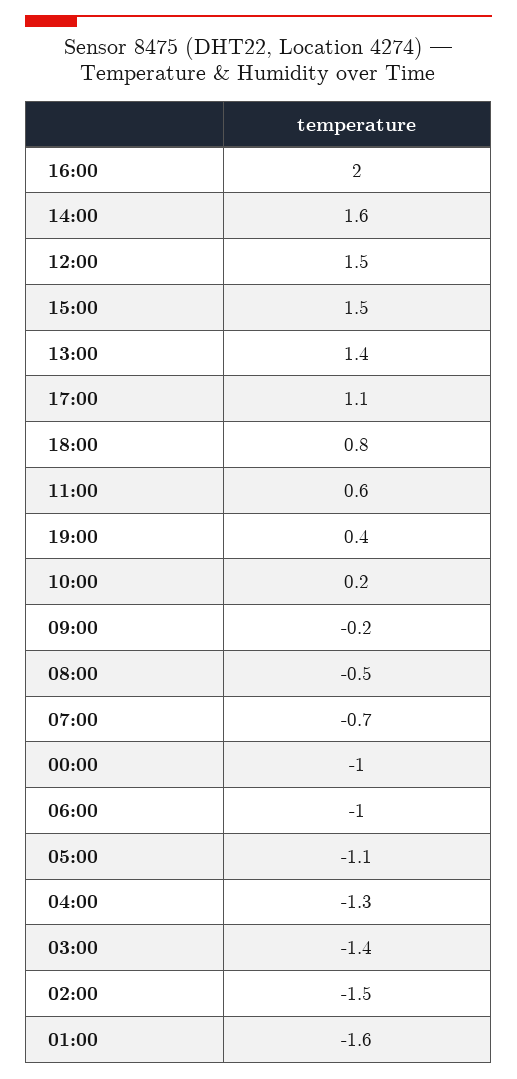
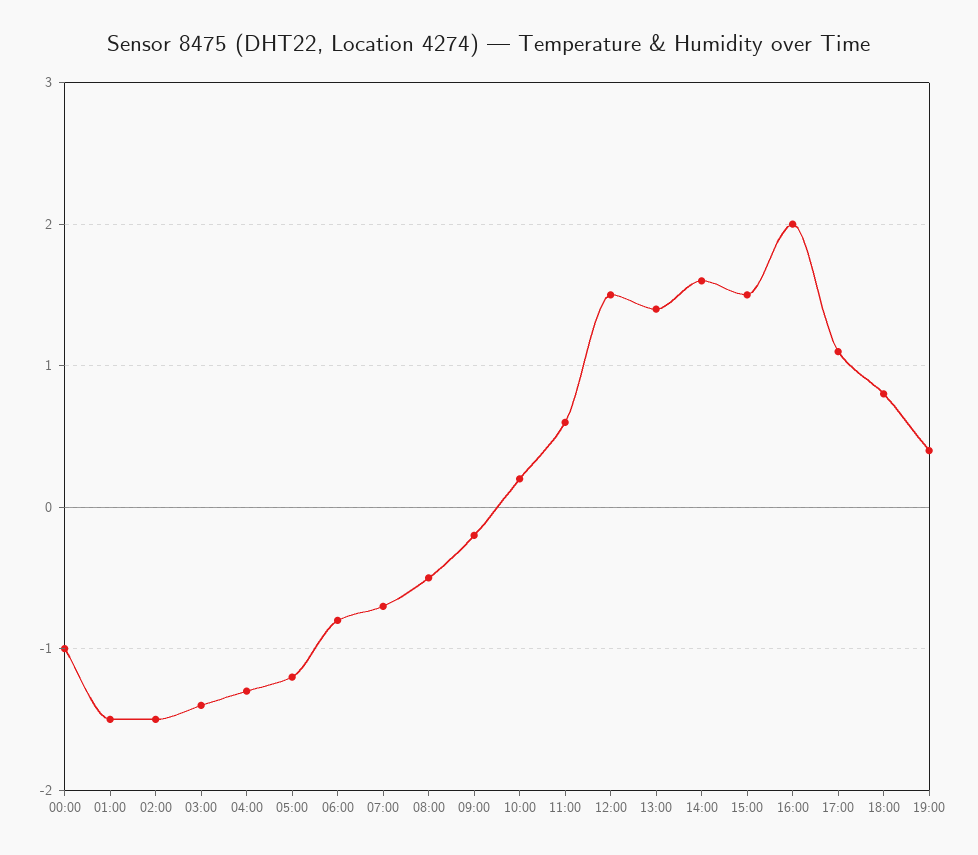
  {
    "16:00": 2,
    "14:00": 1.6,
    "12:00": 1.5,
    "15:00": 1.5,
    "13:00": 1.4,
    "17:00": 1.1,
    "18:00": 0.8,
    "11:00": 0.6,
    "19:00": 0.4,
    "10:00": 0.2,
    "09:00": -0.2,
    "08:00": -0.5,
    "07:00": -0.7,
    "00:00": -1,
-   "06:00": -1,
+   "06:00": -0.8,
-   "05:00": -1.1,
+   "05:00": -1.2,
    "04:00": -1.3,
    "03:00": -1.4,
    "02:00": -1.5,
-   "01:00": -1.6
+   "01:00": -1.5
  }

